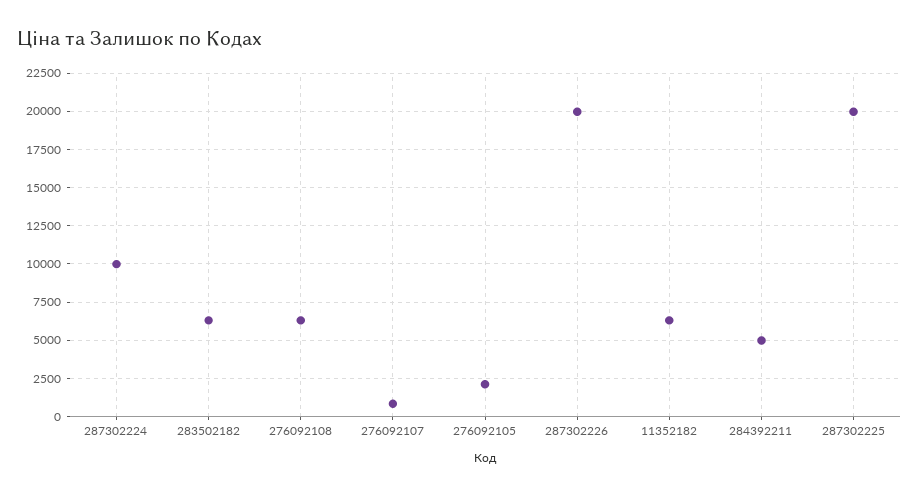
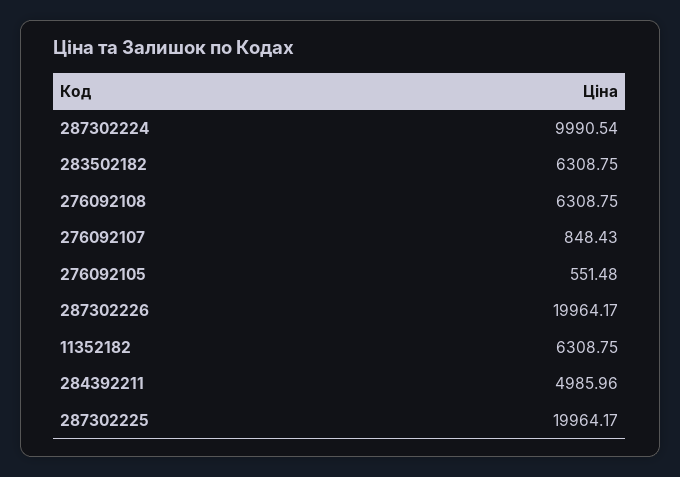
  {
    "287302224": 9990.54,
    "283502182": 6308.75,
    "276092108": 6308.75,
    "276092107": 848.43,
-   "276092105": 2000,
+   "276092105": 551.48,
    "287302226": 19964.17,
    "11352182": 6308.75,
    "284392211": 4985.96,
    "287302225": 19964.17
  }

